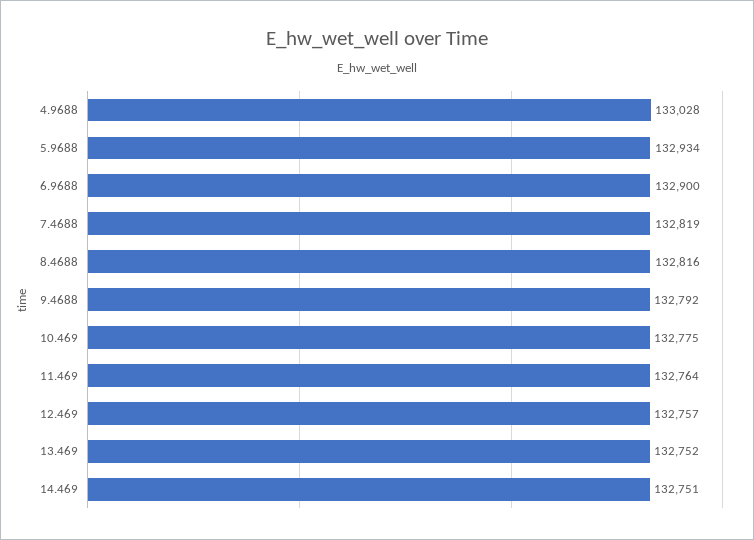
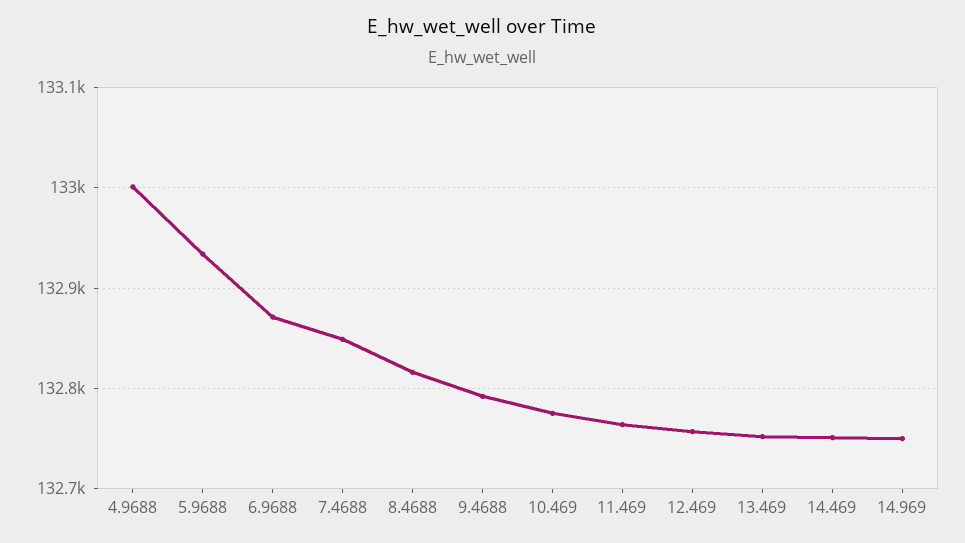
  {
-   "4.9688": 133028,
+   "4.9688": 133000,
    "5.9688": 132934,
-   "6.9688": 132900,
+   "6.9688": 132870,
-   "7.4688": 132819,
+   "7.4688": 132850,
    "8.4688": 132816,
    "9.4688": 132792,
    "10.469": 132775,
    "11.469": 132764,
    "12.469": 132757,
    "13.469": 132752,
-   "14.469": 132751
+   "14.469": 132751,
+   "14.969": 132750
  }

